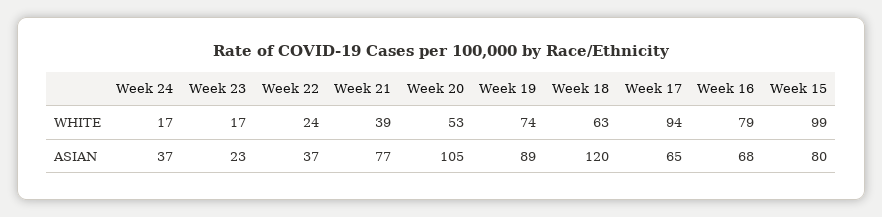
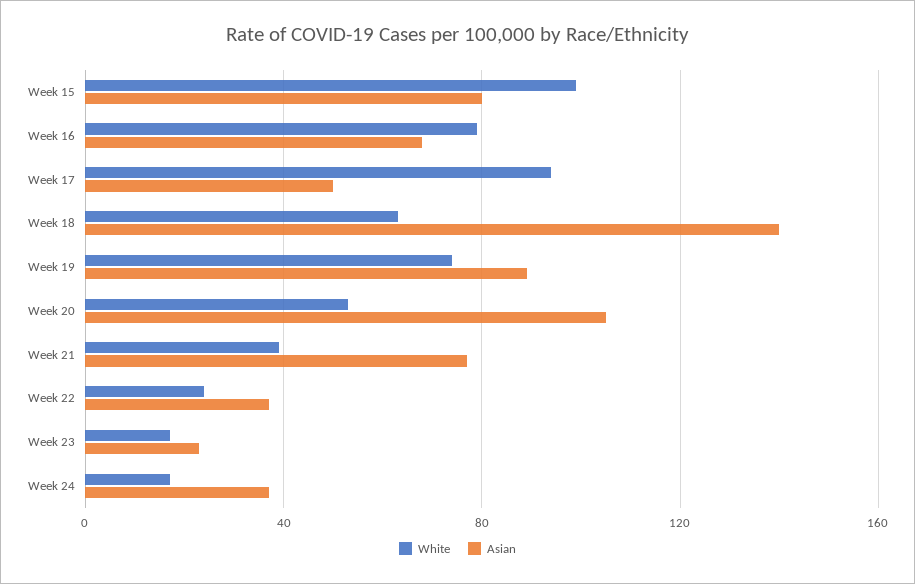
  {
    "WHITE": {
      "Week 24": 17,
      "Week 23": 17,
      "Week 22": 24,
      "Week 21": 39,
      "Week 20": 53,
      "Week 19": 74,
      "Week 18": 63,
      "Week 17": 94,
      "Week 16": 79,
      "Week 15": 99
    },
    "ASIAN": {
      "Week 24": 37,
      "Week 23": 23,
      "Week 22": 37,
      "Week 21": 77,
      "Week 20": 105,
      "Week 19": 89,
-     "Week 18": 120,
+     "Week 18": 140,
-     "Week 17": 65,
+     "Week 17": 50,
      "Week 16": 68,
      "Week 15": 80
    }
  }

